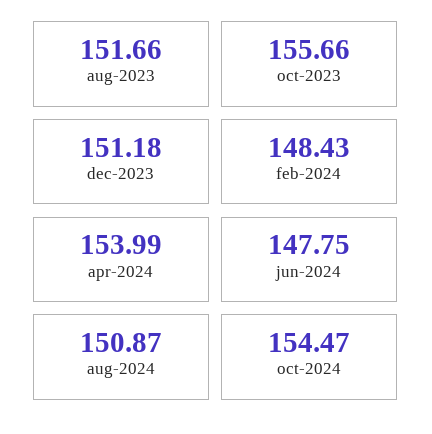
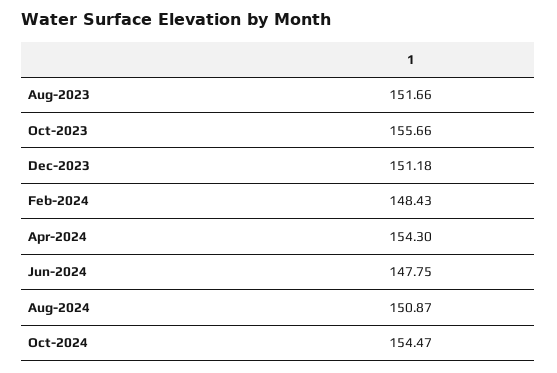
  {
    "aug-2023": 151.66,
    "oct-2023": 155.66,
    "dec-2023": 151.18,
    "feb-2024": 148.43,
-   "apr-2024": 153.99,
+   "apr-2024": 154.3,
    "jun-2024": 147.75,
    "aug-2024": 150.87,
    "oct-2024": 154.47
  }

